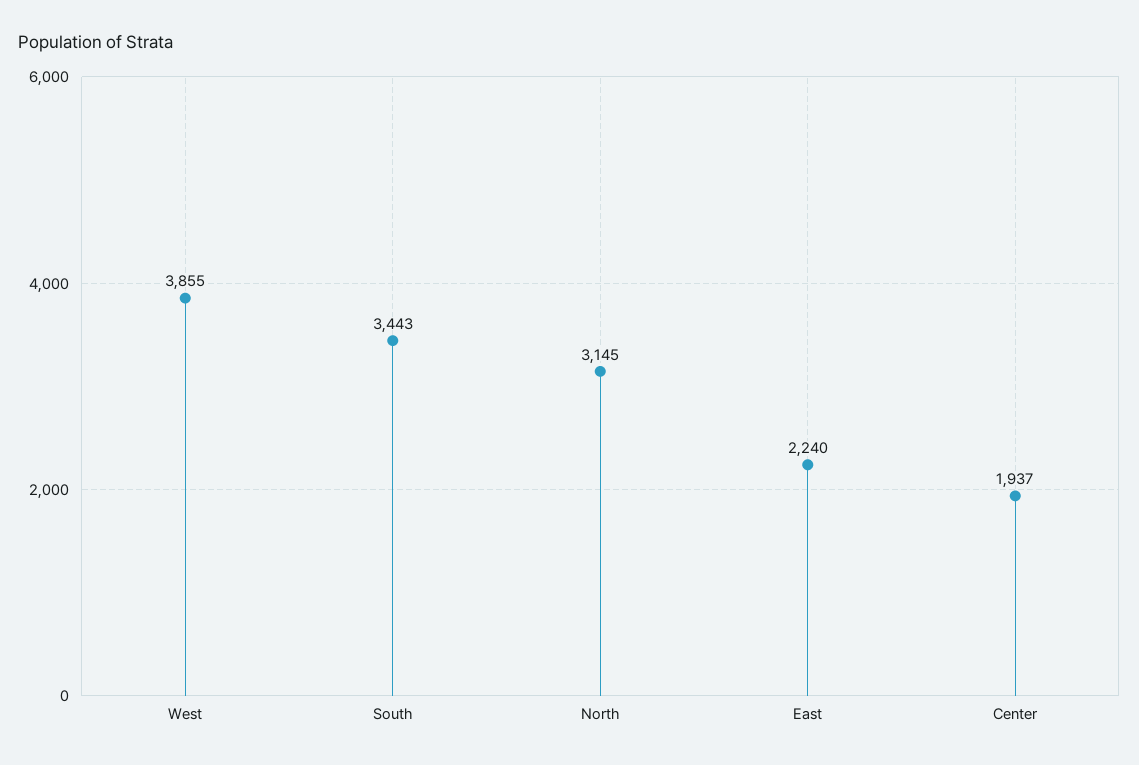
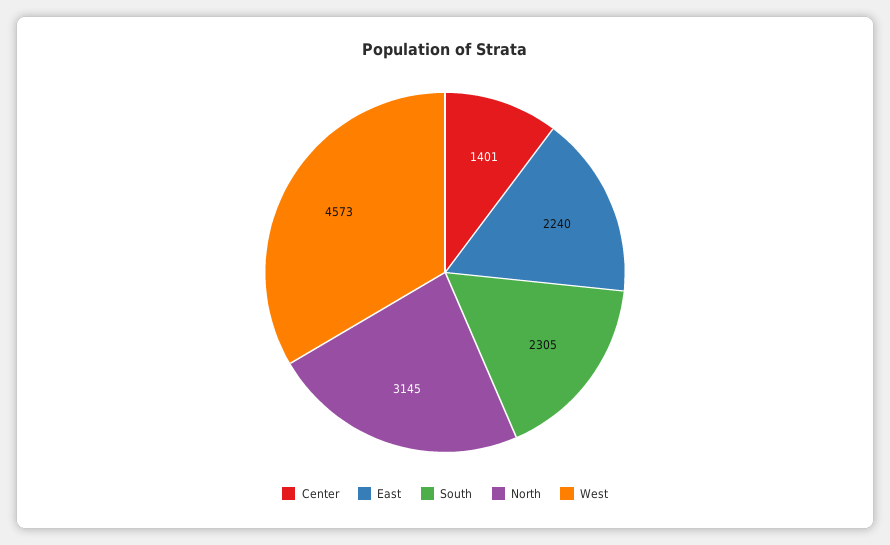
  {
-   "West": 3855,
+   "West": 4573,
-   "South": 3443,
+   "South": 2305,
    "North": 3145,
    "East": 2240,
-   "Center": 1937
+   "Center": 1401
  }

